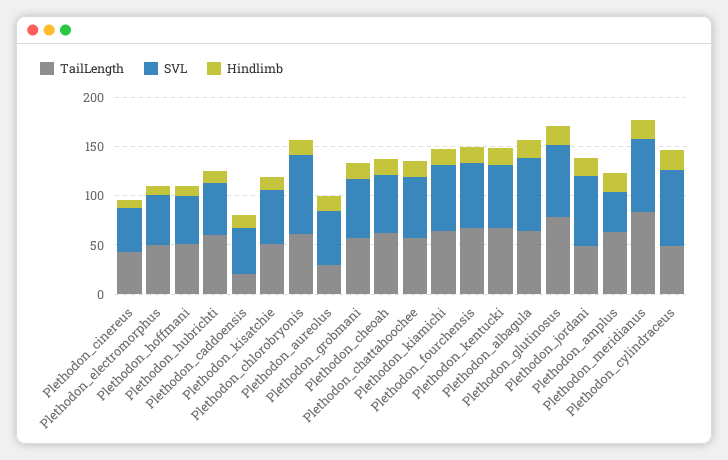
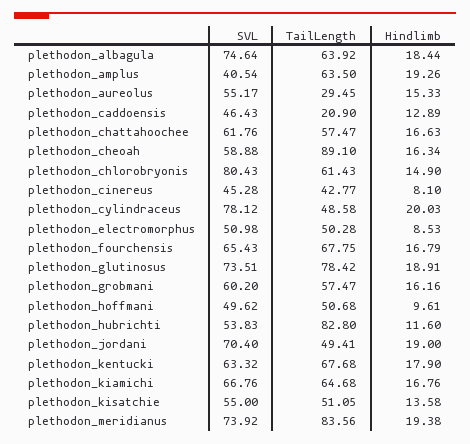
  {
    "TailLength": {
      "Plethodon_cinereus": 42.77,
      "Plethodon_electromorphus": 50.28,
      "Plethodon_hoffmani": 50.68,
-     "Plethodon_hubrichti": 60,
+     "Plethodon_hubrichti": 82.8,
      "Plethodon_caddoensis": 20.9,
      "Plethodon_kisatchie": 51.05,
      "Plethodon_chlorobryonis": 61.43,
      "Plethodon_aureolus": 29.45,
      "Plethodon_grobmani": 57.47,
-     "Plethodon_cheoah": 60,
+     "Plethodon_cheoah": 89.1,
      "Plethodon_chattahoochee": 57.47,
      "Plethodon_kiamichi": 64.68,
      "Plethodon_fourchensis": 67.75,
      "Plethodon_kentucki": 67.68,
      "Plethodon_albagula": 63.92,
      "Plethodon_glutinosus": 78.42,
      "Plethodon_jordani": 49.41,
      "Plethodon_amplus": 63.5,
      "Plethodon_meridianus": 83.56,
      "Plethodon_cylindraceus": 48.58
    },
    "SVL": {
      "Plethodon_cinereus": 45.28,
      "Plethodon_electromorphus": 50.98,
      "Plethodon_hoffmani": 49.62,
      "Plethodon_hubrichti": 53.83,
      "Plethodon_caddoensis": 46.43,
      "Plethodon_kisatchie": 55,
      "Plethodon_chlorobryonis": 80.43,
      "Plethodon_aureolus": 55.17,
      "Plethodon_grobmani": 60.2,
      "Plethodon_cheoah": 58.88,
      "Plethodon_chattahoochee": 61.76,
      "Plethodon_kiamichi": 66.76,
      "Plethodon_fourchensis": 65.43,
      "Plethodon_kentucki": 63.32,
      "Plethodon_albagula": 74.64,
      "Plethodon_glutinosus": 73.51,
      "Plethodon_jordani": 70.4,
      "Plethodon_amplus": 40.54,
      "Plethodon_meridianus": 73.92,
      "Plethodon_cylindraceus": 78.12
    },
    "Hindlimb": {
      "Plethodon_cinereus": 8.1,
      "Plethodon_electromorphus": 8.53,
      "Plethodon_hoffmani": 9.61,
      "Plethodon_hubrichti": 11.6,
      "Plethodon_caddoensis": 12.89,
      "Plethodon_kisatchie": 13.58,
      "Plethodon_chlorobryonis": 14.9,
      "Plethodon_aureolus": 15.33,
      "Plethodon_grobmani": 16.16,
      "Plethodon_cheoah": 16.34,
      "Plethodon_chattahoochee": 16.63,
      "Plethodon_kiamichi": 16.76,
      "Plethodon_fourchensis": 16.79,
      "Plethodon_kentucki": 17.9,
      "Plethodon_albagula": 18.44,
      "Plethodon_glutinosus": 18.91,
      "Plethodon_jordani": 19,
      "Plethodon_amplus": 19.26,
      "Plethodon_meridianus": 19.38,
      "Plethodon_cylindraceus": 20.03
    }
  }

